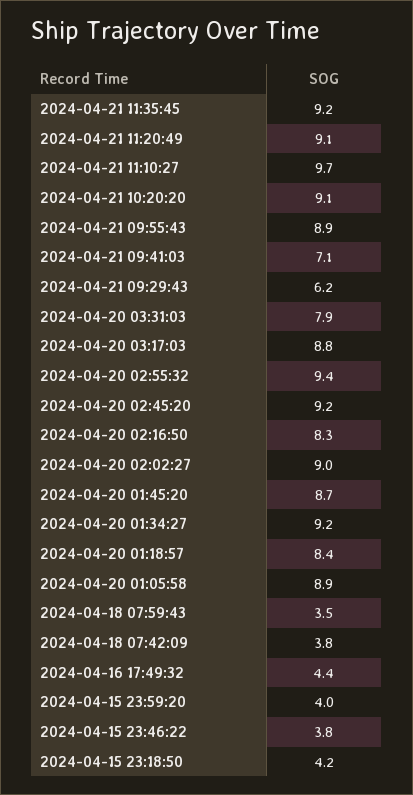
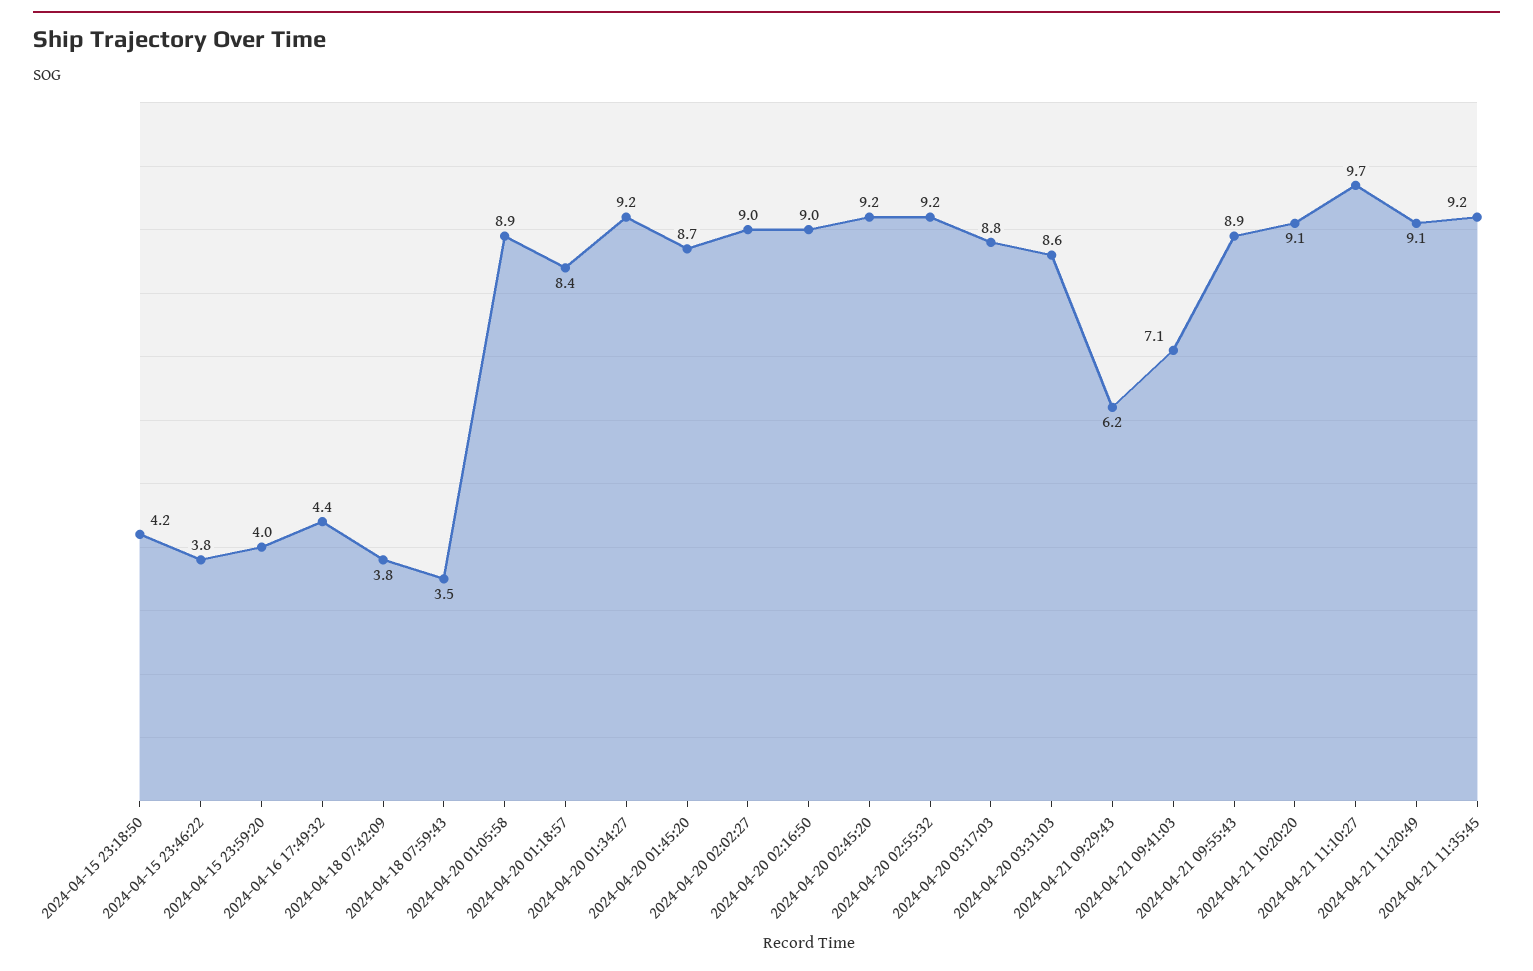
  {
    "2024-04-21 11:35:45": 9.2,
    "2024-04-21 11:20:49": 9.1,
    "2024-04-21 11:10:27": 9.7,
    "2024-04-21 10:20:20": 9.1,
    "2024-04-21 09:55:43": 8.9,
    "2024-04-21 09:41:03": 7.1,
    "2024-04-21 09:29:43": 6.2,
-   "2024-04-20 03:31:03": 7.9,
+   "2024-04-20 03:31:03": 8.6,
    "2024-04-20 03:17:03": 8.8,
-   "2024-04-20 02:55:32": 9.4,
+   "2024-04-20 02:55:32": 9.2,
    "2024-04-20 02:45:20": 9.2,
-   "2024-04-20 02:16:50": 8.3,
+   "2024-04-20 02:16:50": 9,
    "2024-04-20 02:02:27": 9,
    "2024-04-20 01:45:20": 8.7,
    "2024-04-20 01:34:27": 9.2,
    "2024-04-20 01:18:57": 8.4,
    "2024-04-20 01:05:58": 8.9,
    "2024-04-18 07:59:43": 3.5,
    "2024-04-18 07:42:09": 3.8,
    "2024-04-16 17:49:32": 4.4,
    "2024-04-15 23:59:20": 4,
    "2024-04-15 23:46:22": 3.8,
    "2024-04-15 23:18:50": 4.2
  }

